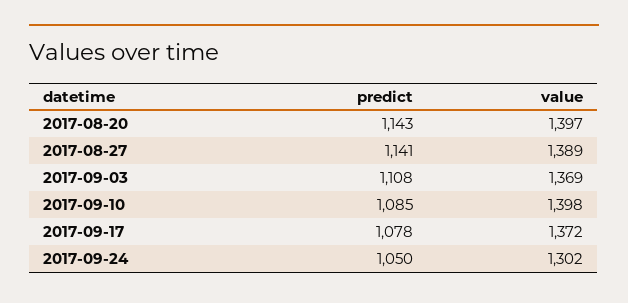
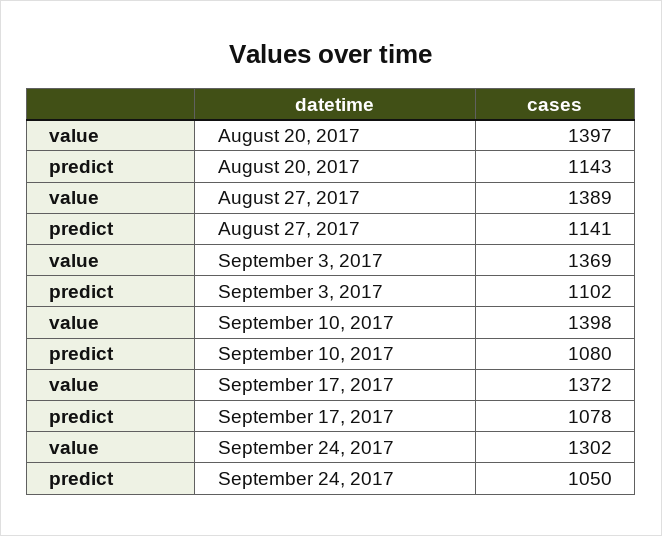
  {
    "predict": {
      "2017-08-20": 1143,
      "2017-08-27": 1141,
-     "2017-09-03": 1108,
+     "2017-09-03": 1102,
-     "2017-09-10": 1085,
+     "2017-09-10": 1080,
      "2017-09-17": 1078,
      "2017-09-24": 1050
    },
    "value": {
      "2017-08-20": 1397,
      "2017-08-27": 1389,
      "2017-09-03": 1369,
      "2017-09-10": 1398,
      "2017-09-17": 1372,
      "2017-09-24": 1302
    }
  }

